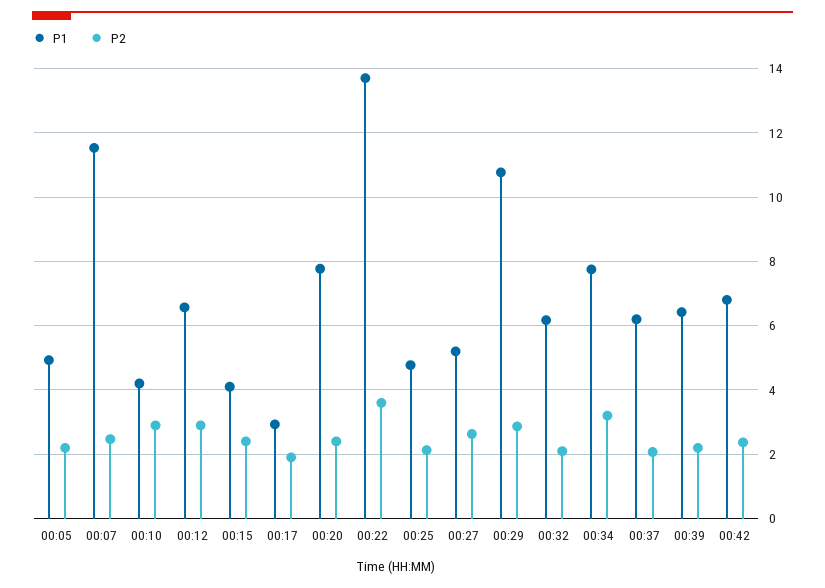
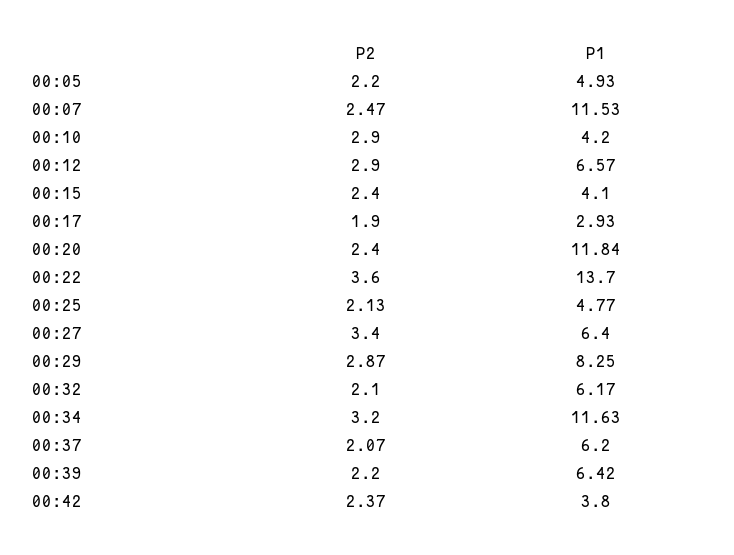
  {
    "P1": {
      "00:05": 4.93,
      "00:07": 11.53,
      "00:10": 4.2,
      "00:12": 6.57,
      "00:15": 4.1,
      "00:17": 2.93,
-     "00:20": 7.8,
+     "00:20": 11.84,
      "00:22": 13.7,
      "00:25": 4.77,
-     "00:27": 5.2,
+     "00:27": 6.4,
-     "00:29": 10.8,
+     "00:29": 8.25,
      "00:32": 6.17,
-     "00:34": 7.8,
+     "00:34": 11.63,
      "00:37": 6.2,
      "00:39": 6.42,
-     "00:42": 6.8
+     "00:42": 3.8
    },
    "P2": {
      "00:05": 2.2,
      "00:07": 2.47,
      "00:10": 2.9,
      "00:12": 2.9,
      "00:15": 2.4,
      "00:17": 1.9,
      "00:20": 2.4,
      "00:22": 3.6,
      "00:25": 2.13,
-     "00:27": 2.6,
+     "00:27": 3.4,
      "00:29": 2.87,
      "00:32": 2.1,
      "00:34": 3.2,
      "00:37": 2.07,
      "00:39": 2.2,
      "00:42": 2.37
    }
  }

